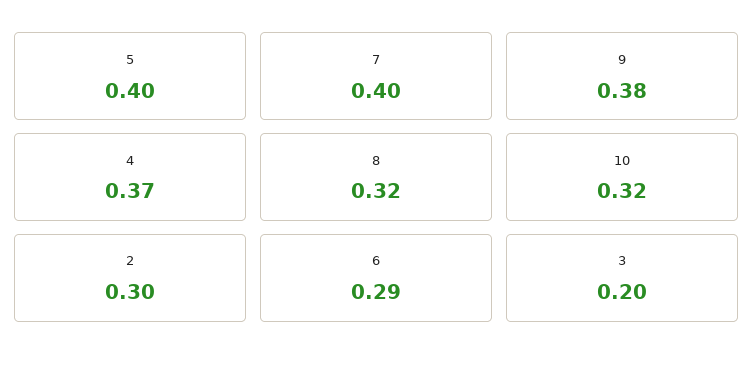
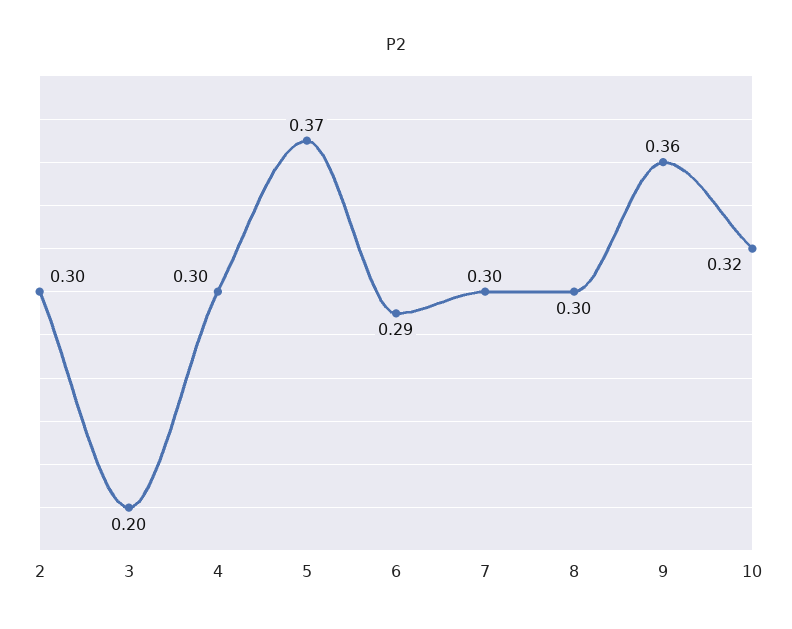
  {
-   "5": 0.4,
+   "5": 0.37,
-   "7": 0.4,
+   "7": 0.3,
-   "9": 0.38,
+   "9": 0.36,
-   "4": 0.37,
+   "4": 0.3,
-   "8": 0.32,
+   "8": 0.3,
    "10": 0.32,
    "2": 0.3,
    "6": 0.29,
    "3": 0.2
  }

